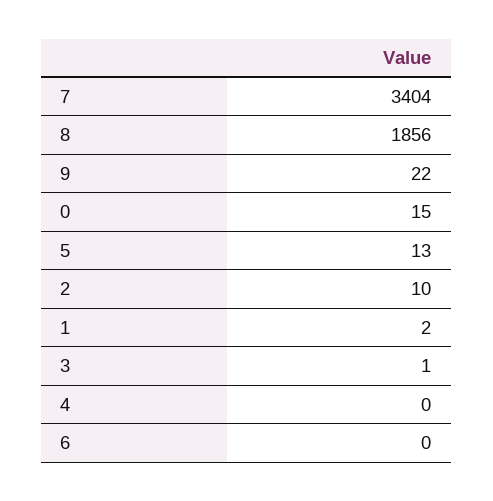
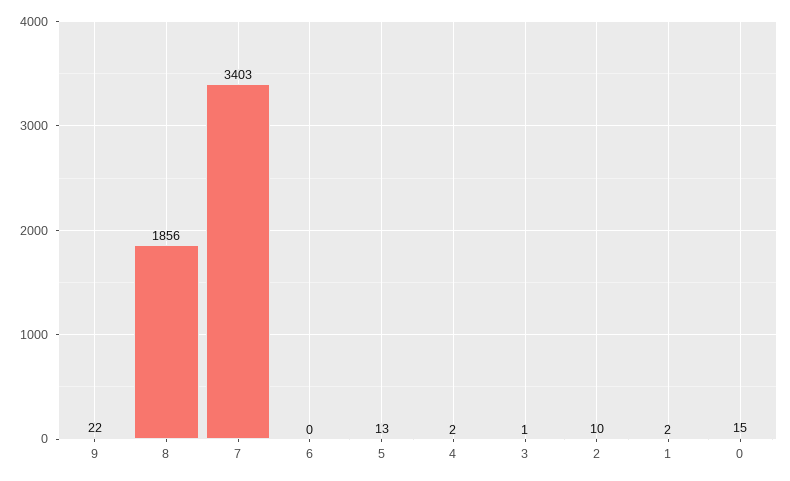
  {
-   "7": 3404,
+   "7": 3403,
    "8": 1856,
    "9": 22,
    "0": 15,
    "5": 13,
    "2": 10,
    "1": 2,
    "3": 1,
-   "4": 0,
+   "4": 2,
    "6": 0
  }

